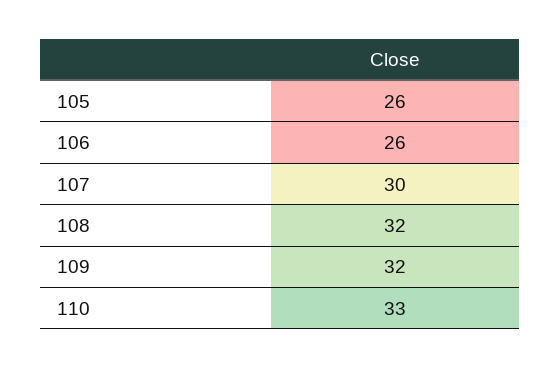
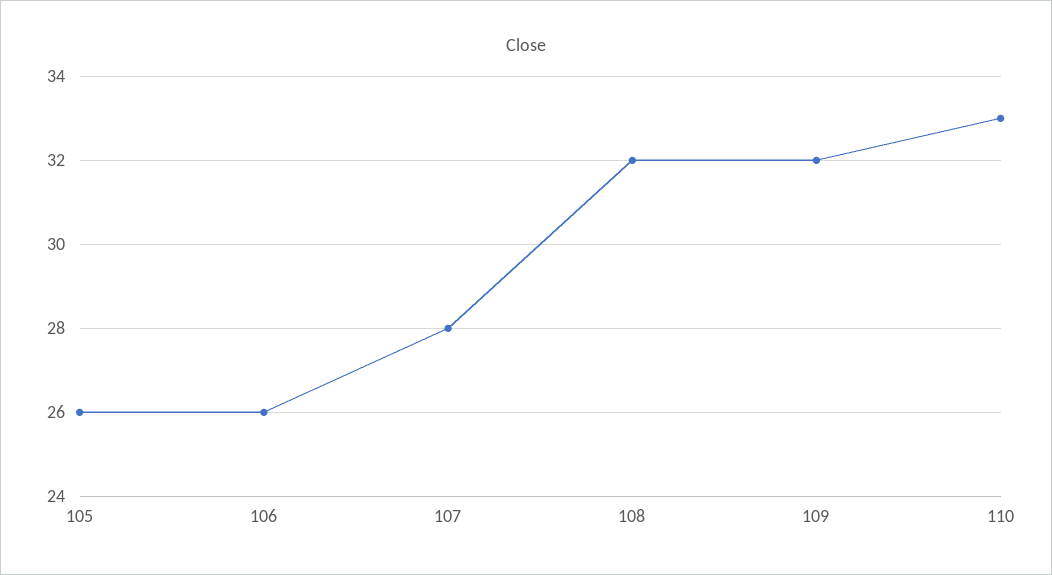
  {
    "105": 26,
    "106": 26,
-   "107": 30,
+   "107": 28,
    "108": 32,
    "109": 32,
    "110": 33
  }

